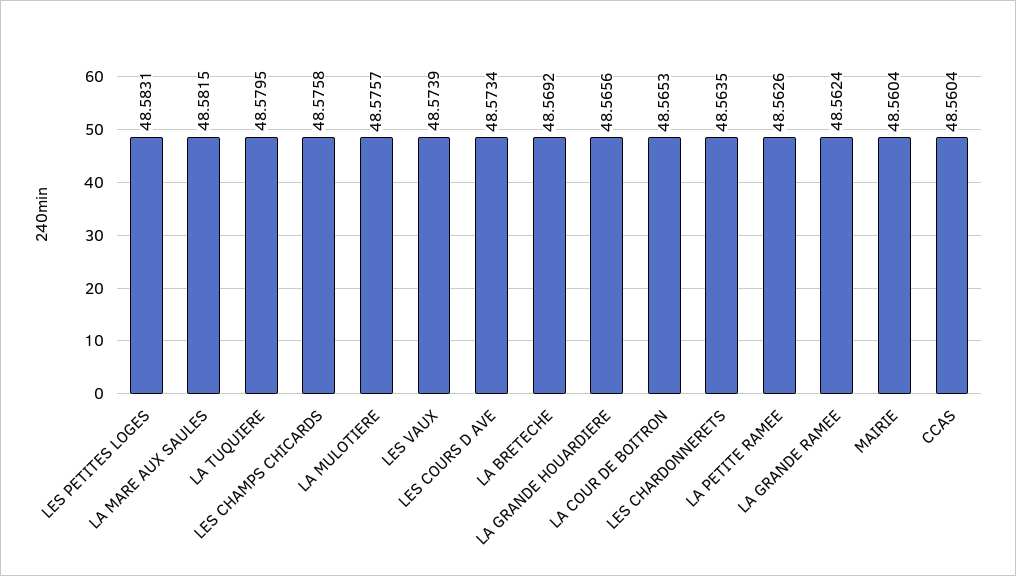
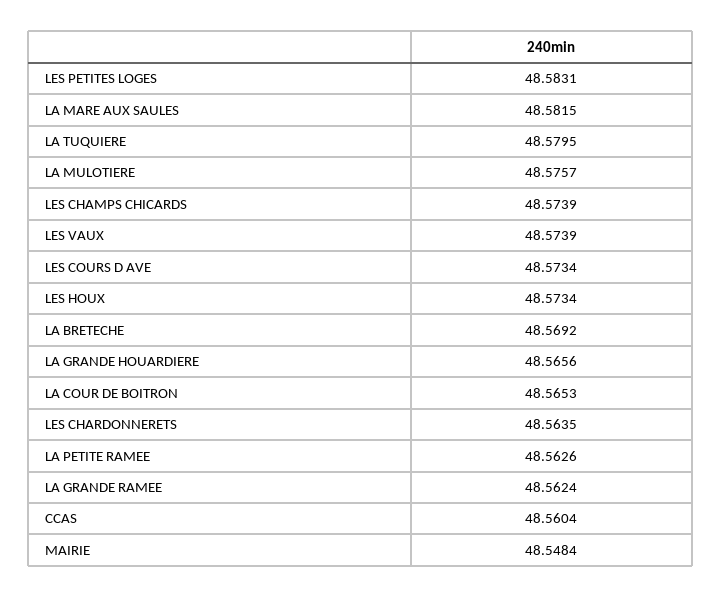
  {
    "LES PETITES LOGES": 48.5831,
    "LA MARE AUX SAULES": 48.5815,
    "LA TUQUIERE": 48.5795,
-   "LES CHAMPS CHICARDS": 48.5758,
+   "LES CHAMPS CHICARDS": 48.5739,
    "LA MULOTIERE": 48.5757,
    "LES VAUX": 48.5739,
    "LES COURS D AVE": 48.5734,
    "LA BRETECHE": 48.5692,
    "LA GRANDE HOUARDIERE": 48.5656,
    "LA COUR DE BOITRON": 48.5653,
    "LES CHARDONNERETS": 48.5635,
    "LA PETITE RAMEE": 48.5626,
    "LA GRANDE RAMEE": 48.5624,
-   "MAIRIE": 48.5604,
+   "MAIRIE": 48.5484,
-   "CCAS": 48.5604
+   "CCAS": 48.5604,
+   "LES HOUX": 48.5734
  }

